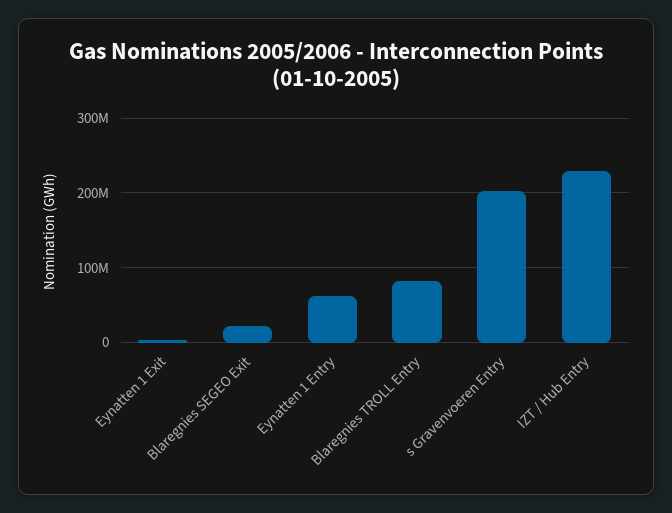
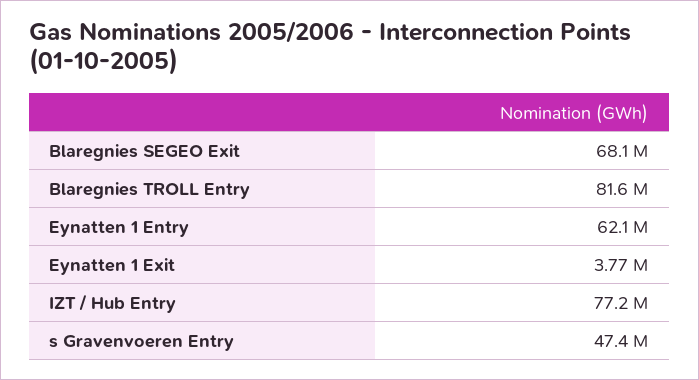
  {
    "Eynatten 1 Exit": 3770000,
-   "Blaregnies SEGEO Exit": 20000000,
+   "Blaregnies SEGEO Exit": 68100000,
    "Eynatten 1 Entry": 62100000,
    "Blaregnies TROLL Entry": 81600000,
-   "s Gravenvoeren Entry": 200000000,
+   "s Gravenvoeren Entry": 47400000,
-   "IZT / Hub Entry": 230000000
+   "IZT / Hub Entry": 77200000
  }

